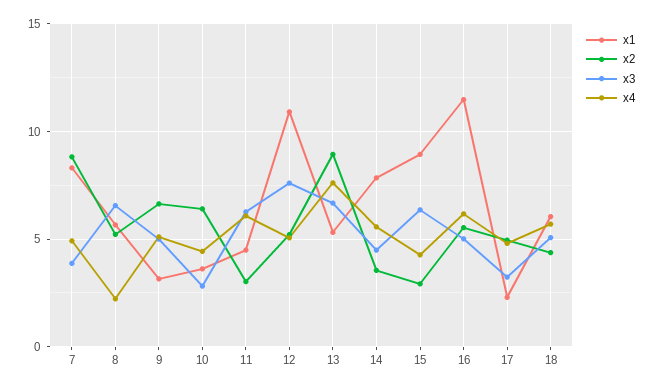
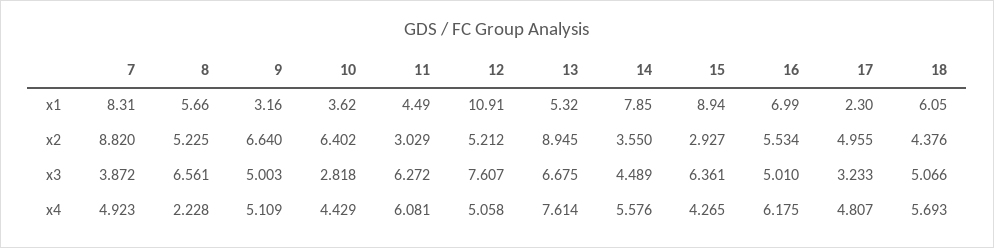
  {
    "x1": {
      "7": 8.31,
      "8": 5.66,
      "9": 3.16,
      "10": 3.62,
      "11": 4.49,
      "12": 10.91,
      "13": 5.32,
      "14": 7.85,
      "15": 8.94,
-     "16": 11.5,
+     "16": 6.99,
      "17": 2.3,
      "18": 6.05
    },
    "x2": {
      "7": 8.82,
      "8": 5.225,
      "9": 6.64,
      "10": 6.402,
      "11": 3.029,
      "12": 5.212,
      "13": 8.945,
      "14": 3.55,
      "15": 2.927,
      "16": 5.534,
      "17": 4.955,
      "18": 4.376
    },
    "x3": {
      "7": 3.872,
      "8": 6.561,
      "9": 5.003,
      "10": 2.818,
      "11": 6.272,
      "12": 7.607,
      "13": 6.675,
      "14": 4.489,
      "15": 6.361,
      "16": 5.01,
      "17": 3.233,
      "18": 5.066
    },
    "x4": {
      "7": 4.923,
      "8": 2.228,
      "9": 5.109,
      "10": 4.429,
      "11": 6.081,
      "12": 5.058,
      "13": 7.614,
      "14": 5.576,
      "15": 4.265,
      "16": 6.175,
      "17": 4.807,
      "18": 5.693
    }
  }

